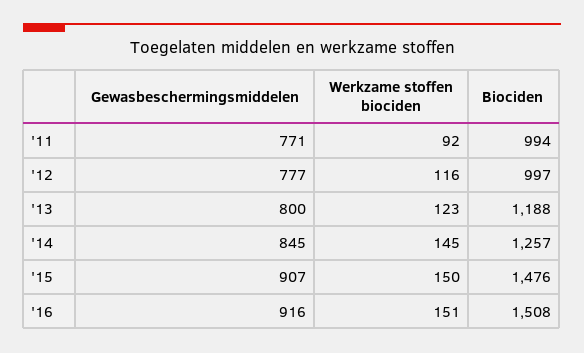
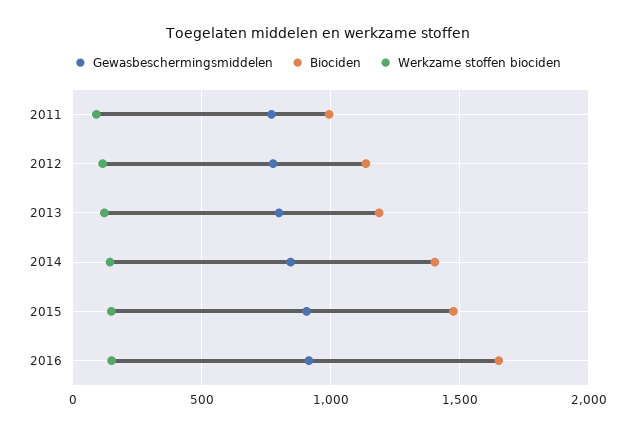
  {
    "Gewasbeschermingsmiddelen": {
      "'11": 771,
      "'12": 777,
      "'13": 800,
      "'14": 845,
      "'15": 907,
      "'16": 916
    },
    "Werkzame stoffen biociden": {
      "'11": 92,
      "'12": 116,
      "'13": 123,
      "'14": 145,
      "'15": 150,
      "'16": 151
    },
    "Biociden": {
      "'11": 994,
-     "'12": 997,
+     "'12": 1150,
      "'13": 1188,
-     "'14": 1257,
+     "'14": 1400,
      "'15": 1476,
-     "'16": 1508
+     "'16": 1650
    }
  }

